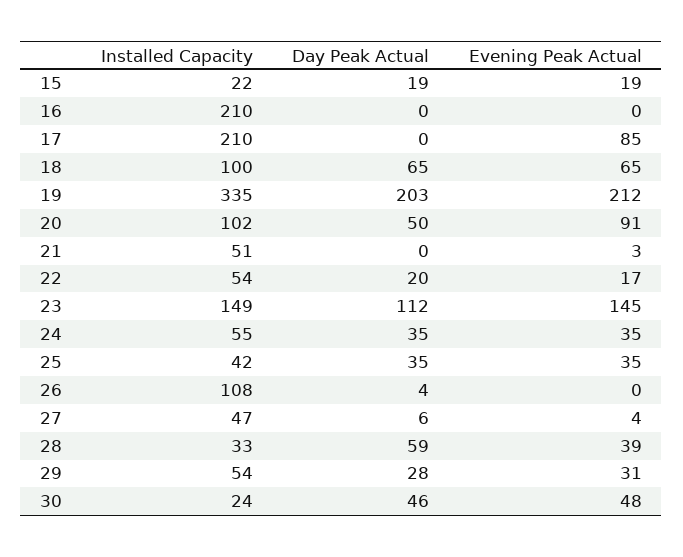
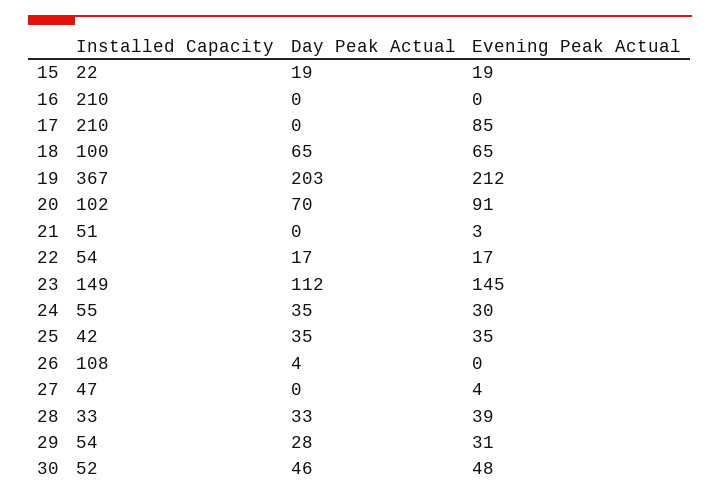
  {
    "Installed Capacity": {
      "15": 22,
      "16": 210,
      "17": 210,
      "18": 100,
-     "19": 335,
+     "19": 367,
      "20": 102,
      "21": 51,
      "22": 54,
      "23": 149,
      "24": 55,
      "25": 42,
      "26": 108,
      "27": 47,
      "28": 33,
      "29": 54,
-     "30": 24
+     "30": 52
    },
    "Day Peak Actual": {
      "15": 19,
      "16": 0,
      "17": 0,
      "18": 65,
      "19": 203,
-     "20": 50,
+     "20": 70,
      "21": 0,
-     "22": 20,
+     "22": 17,
      "23": 112,
      "24": 35,
      "25": 35,
      "26": 4,
-     "27": 6,
+     "27": 0,
-     "28": 59,
+     "28": 33,
      "29": 28,
      "30": 46
    },
    "Evening Peak Actual": {
      "15": 19,
      "16": 0,
      "17": 85,
      "18": 65,
      "19": 212,
      "20": 91,
      "21": 3,
      "22": 17,
      "23": 145,
-     "24": 35,
+     "24": 30,
      "25": 35,
      "26": 0,
      "27": 4,
      "28": 39,
      "29": 31,
      "30": 48
    }
  }

